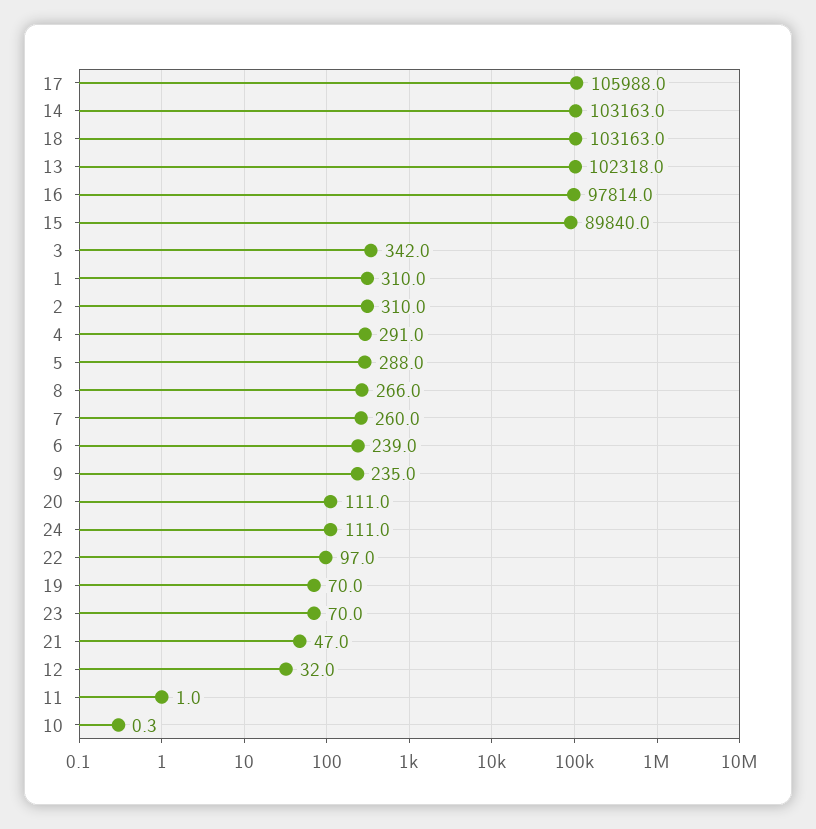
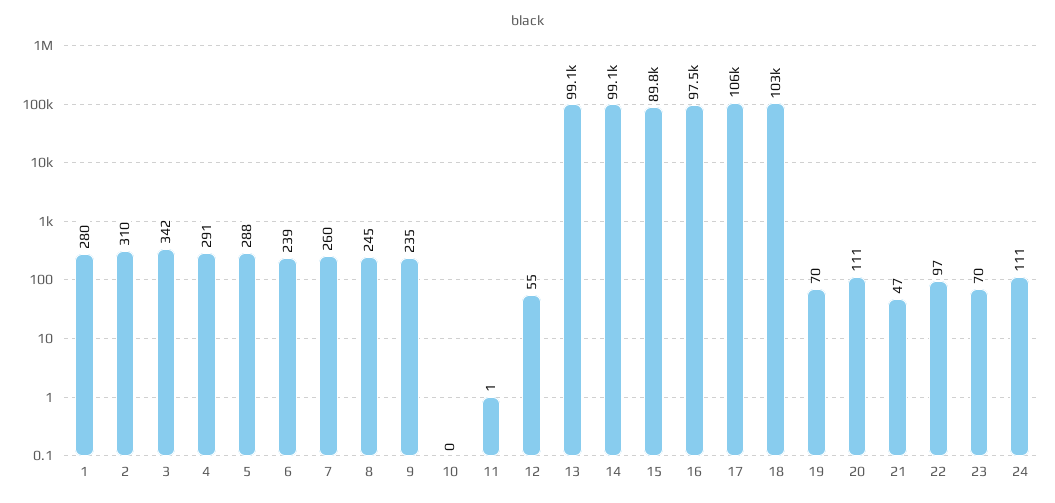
  {
    "17": 105988,
-   "14": 103163,
+   "14": 99100,
    "18": 103163,
-   "13": 102318,
+   "13": 99100,
-   "16": 97814,
+   "16": 97500,
    "15": 89840,
    "3": 342,
-   "1": 310,
+   "1": 280,
    "2": 310,
    "4": 291,
    "5": 288,
-   "8": 266,
+   "8": 245,
    "7": 260,
    "6": 239,
    "9": 235,
    "20": 111,
    "24": 111,
    "22": 97,
    "19": 70,
    "23": 70,
    "21": 47,
-   "12": 32,
+   "12": 55,
    "11": 1,
    "10": 0.3
  }

